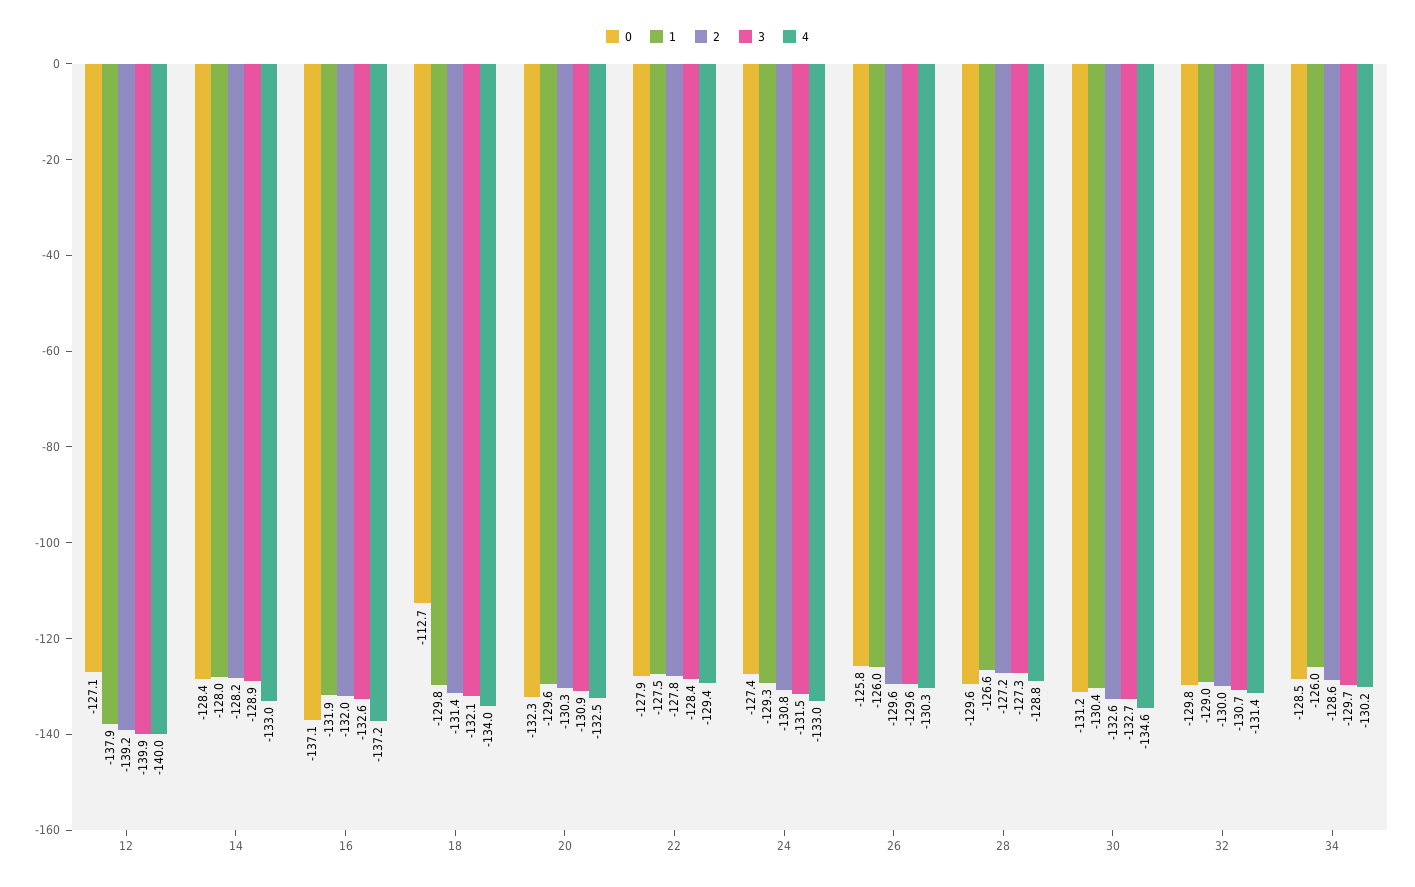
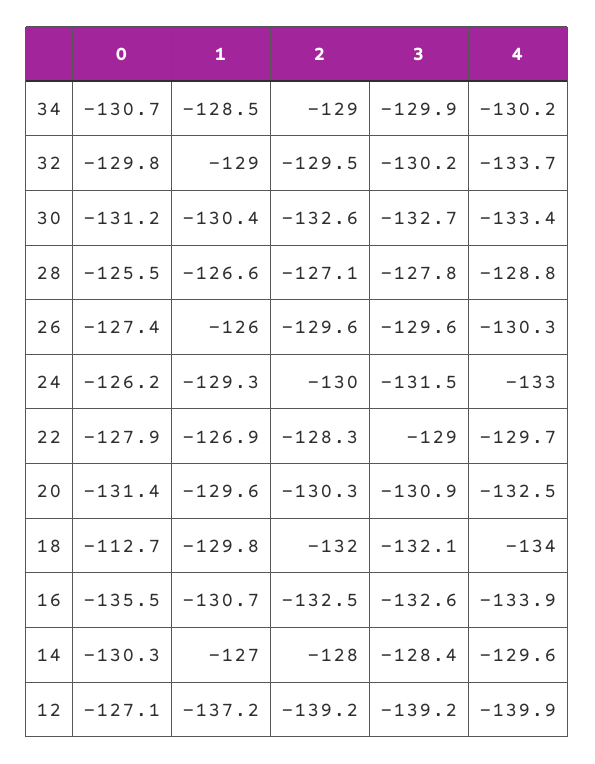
  {
    "0": {
      "12": -127.1,
-     "14": -128.4,
+     "14": -130.3,
-     "16": -137.1,
+     "16": -135.5,
      "18": -112.7,
-     "20": -132.3,
+     "20": -131.4,
      "22": -127.9,
-     "24": -127.4,
+     "24": -126.2,
-     "26": -125.8,
+     "26": -127.4,
-     "28": -129.6,
+     "28": -125.5,
      "30": -131.2,
      "32": -129.8,
-     "34": -128.5
+     "34": -130.7
    },
    "1": {
-     "12": -137.9,
+     "12": -137.2,
-     "14": -128,
+     "14": -127,
-     "16": -131.9,
+     "16": -130.7,
      "18": -129.8,
      "20": -129.6,
-     "22": -127.5,
+     "22": -126.9,
      "24": -129.3,
      "26": -126,
      "28": -126.6,
      "30": -130.4,
      "32": -129,
-     "34": -126
+     "34": -128.5
    },
    "2": {
      "12": -139.2,
-     "14": -128.2,
+     "14": -128,
-     "16": -132,
+     "16": -132.5,
-     "18": -131.4,
+     "18": -132,
      "20": -130.3,
-     "22": -127.8,
+     "22": -128.3,
-     "24": -130.8,
+     "24": -130,
      "26": -129.6,
-     "28": -127.2,
+     "28": -127.1,
      "30": -132.6,
-     "32": -130,
+     "32": -129.5,
-     "34": -128.6
+     "34": -129
    },
    "3": {
-     "12": -139.9,
+     "12": -139.2,
-     "14": -128.9,
+     "14": -128.4,
      "16": -132.6,
      "18": -132.1,
      "20": -130.9,
-     "22": -128.4,
+     "22": -129,
      "24": -131.5,
      "26": -129.6,
-     "28": -127.3,
+     "28": -127.8,
      "30": -132.7,
-     "32": -130.7,
+     "32": -130.2,
-     "34": -129.7
+     "34": -129.9
    },
    "4": {
-     "12": -140,
+     "12": -139.9,
-     "14": -133,
+     "14": -129.6,
-     "16": -137.2,
+     "16": -133.9,
      "18": -134,
      "20": -132.5,
-     "22": -129.4,
+     "22": -129.7,
      "24": -133,
      "26": -130.3,
      "28": -128.8,
-     "30": -134.6,
+     "30": -133.4,
-     "32": -131.4,
+     "32": -133.7,
      "34": -130.2
    }
  }

